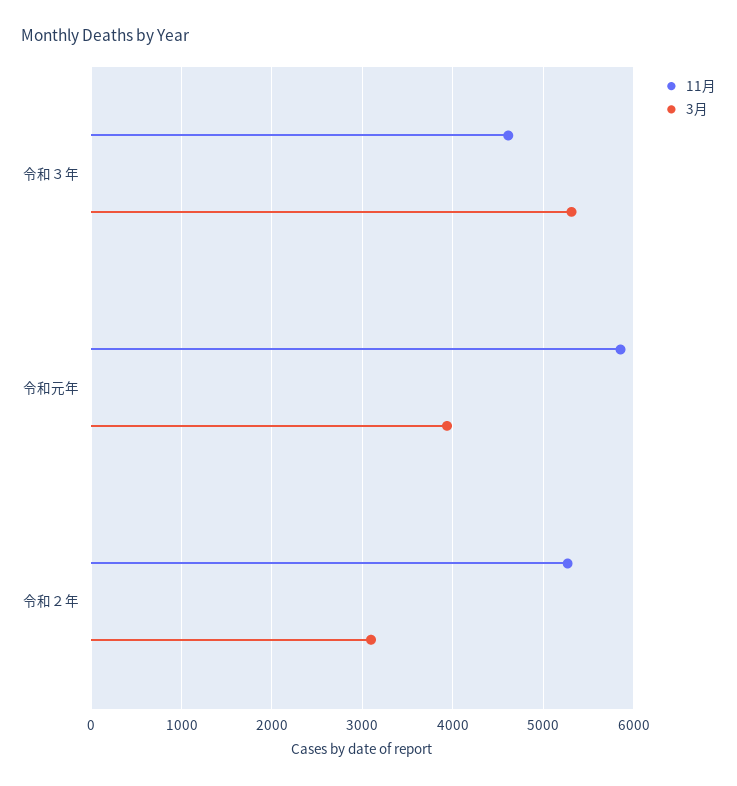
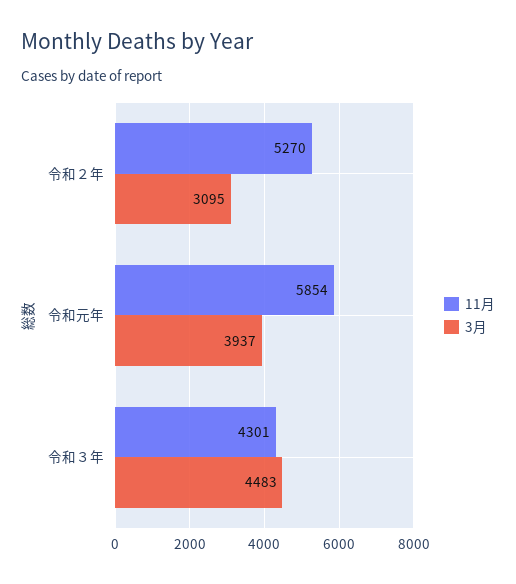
  {
    "11月": {
-     "令和３年": 4600,
+     "令和３年": 4301,
      "令和元年": 5854,
      "令和２年": 5270
    },
    "3月": {
-     "令和３年": 5300,
+     "令和３年": 4483,
      "令和元年": 3937,
      "令和２年": 3095
    }
  }

